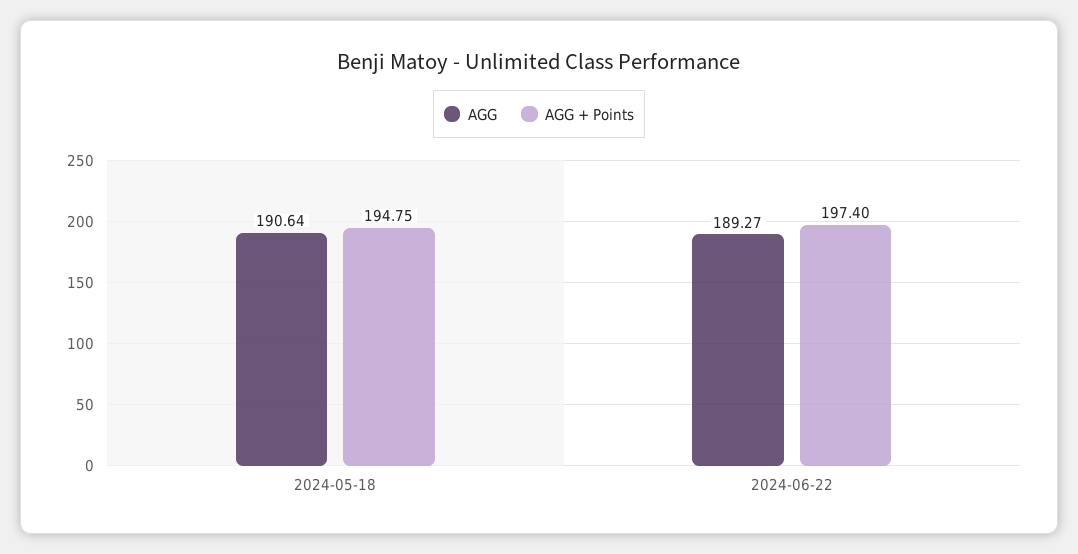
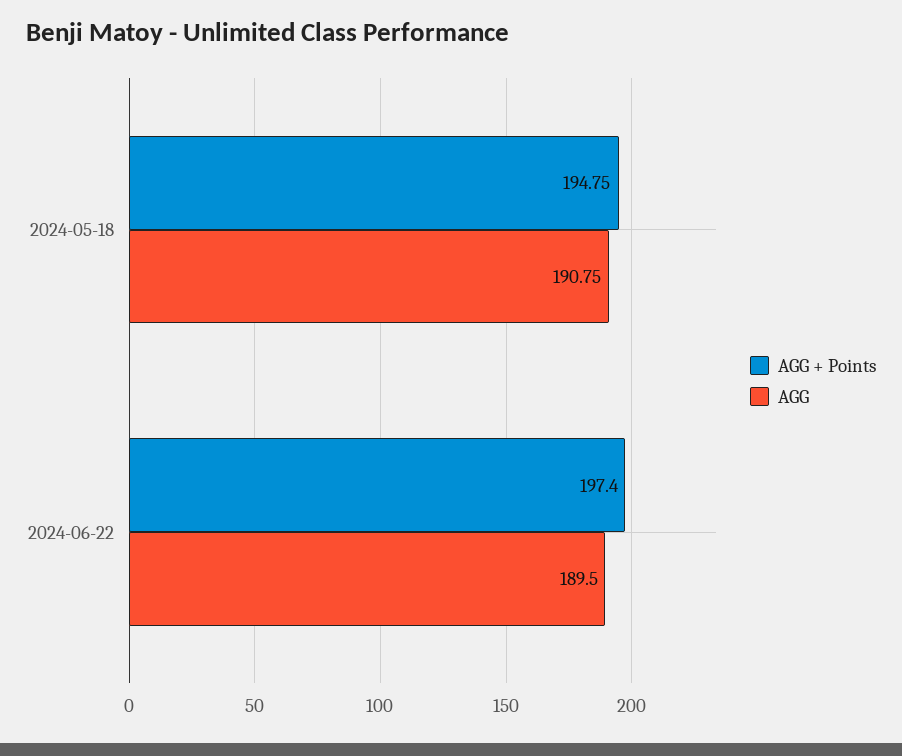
  {
    "AGG": {
-     "2024-05-18": 190.64,
+     "2024-05-18": 190.75,
-     "2024-06-22": 189.27
+     "2024-06-22": 189.5
    },
    "AGG + Points": {
      "2024-05-18": 194.75,
      "2024-06-22": 197.4
    }
  }

